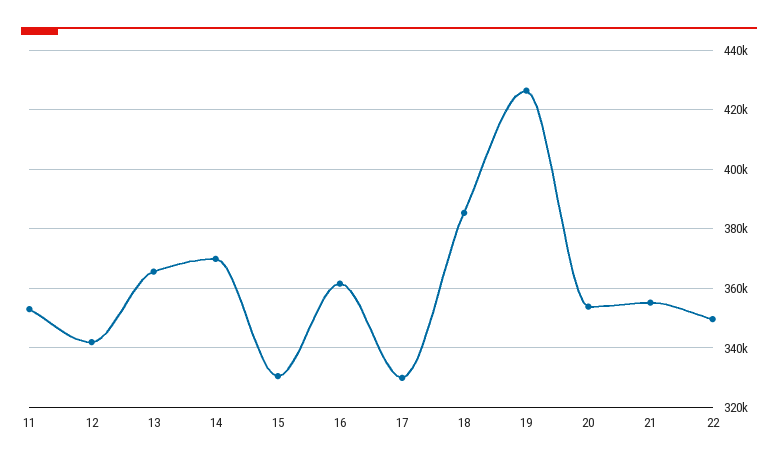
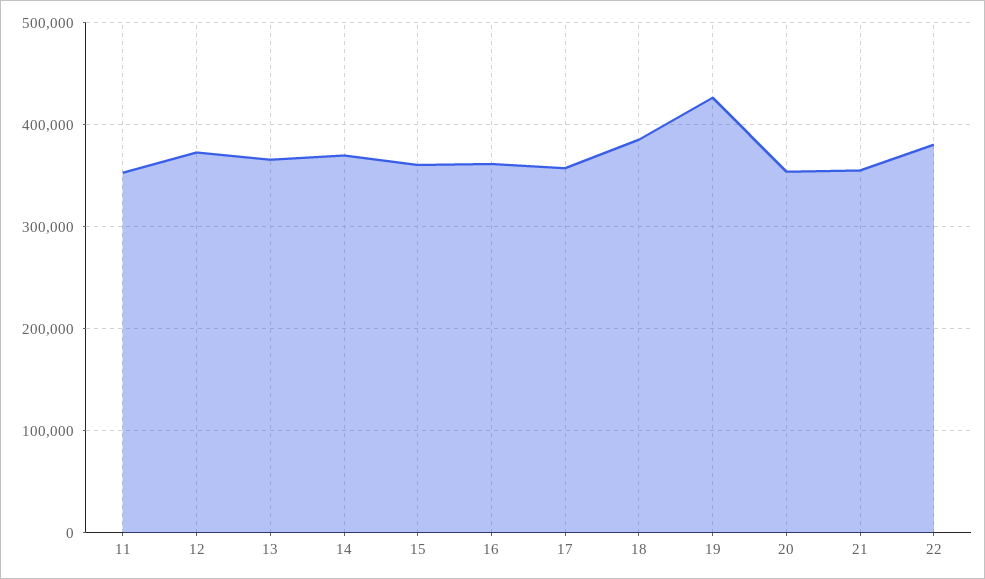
  {
    "11": 352500,
-   "12": 342500,
+   "12": 370000,
    "13": 365000,
    "14": 370000,
-   "15": 330000,
+   "15": 360000,
    "16": 362500,
-   "17": 330000,
+   "17": 360000,
    "18": 385000,
    "19": 427500,
    "20": 355000,
    "21": 355000,
-   "22": 350000
+   "22": 380000
  }

